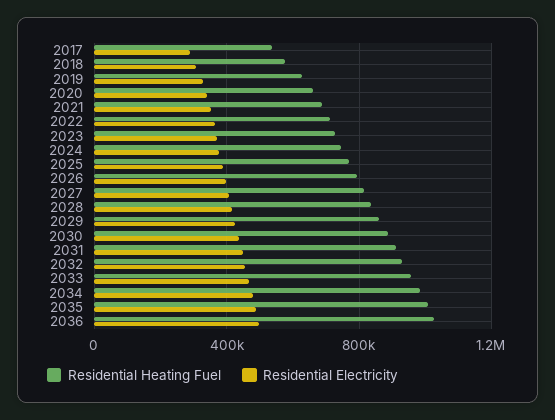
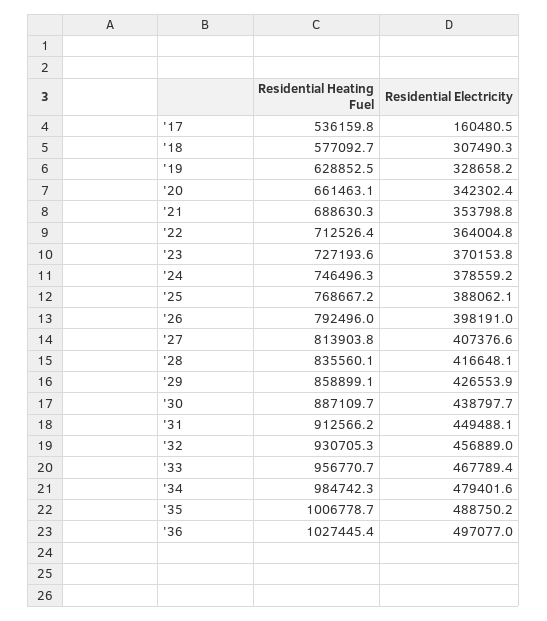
  {
    "Residential Heating Fuel": {
      "2017": 536159.8,
      "2018": 577092.7,
      "2019": 628852.5,
      "2020": 661463.1,
      "2021": 688630.3,
      "2022": 712526.4,
      "2023": 727193.6,
      "2024": 746496.3,
      "2025": 768667.2,
      "2026": 792496,
      "2027": 813903.8,
      "2028": 835560.1,
      "2029": 858899.1,
      "2030": 887109.7,
      "2031": 912566.2,
      "2032": 930705.3,
      "2033": 956770.7,
      "2034": 984742.3,
      "2035": 1006778.7,
      "2036": 1027445.4
    },
    "Residential Electricity": {
-     "2017": 300000,
+     "2017": 160480.5,
      "2018": 307490.3,
      "2019": 328658.2,
      "2020": 342302.4,
      "2021": 353798.8,
      "2022": 364004.8,
      "2023": 370153.8,
      "2024": 378559.2,
      "2025": 388062.1,
      "2026": 398191,
      "2027": 407376.6,
      "2028": 416648.1,
      "2029": 426553.9,
      "2030": 438797.7,
      "2031": 449488.1,
      "2032": 456889,
      "2033": 467789.4,
      "2034": 479401.6,
      "2035": 488750.2,
      "2036": 497077
    }
  }

